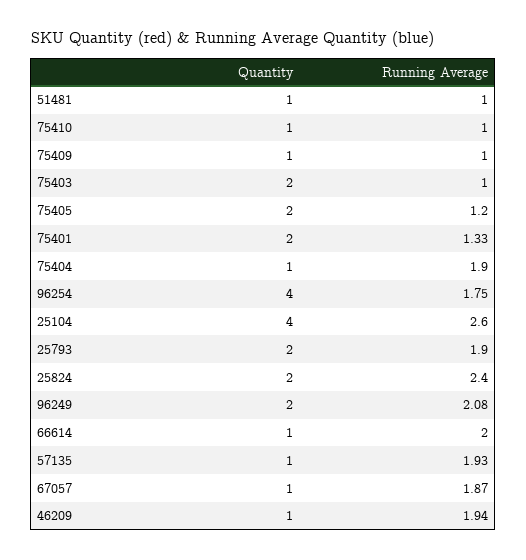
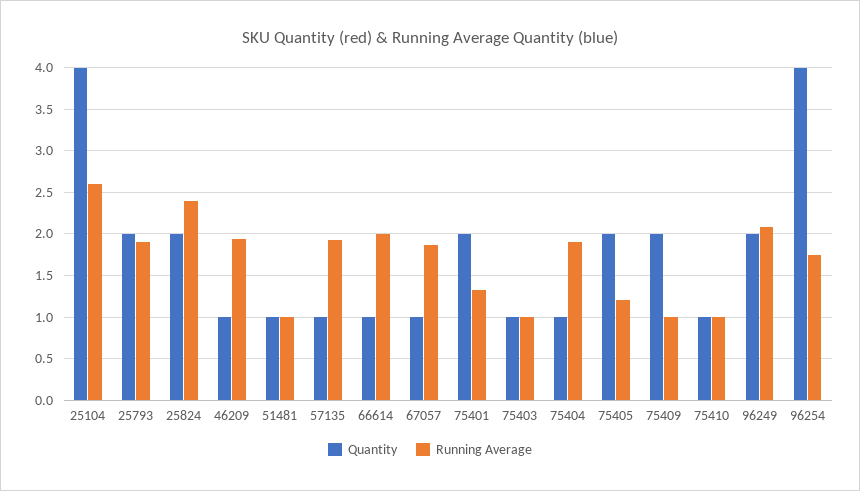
  {
    "Quantity": {
      "51481": 1,
      "75410": 1,
-     "75409": 1,
+     "75409": 2,
-     "75403": 2,
+     "75403": 1,
      "75405": 2,
      "75401": 2,
      "75404": 1,
      "96254": 4,
      "25104": 4,
      "25793": 2,
      "25824": 2,
      "96249": 2,
      "66614": 1,
      "57135": 1,
      "67057": 1,
      "46209": 1
    },
    "Running Average": {
      "51481": 1,
      "75410": 1,
      "75409": 1,
      "75403": 1,
      "75405": 1.2,
      "75401": 1.33,
      "75404": 1.9,
      "96254": 1.75,
      "25104": 2.6,
      "25793": 1.9,
      "25824": 2.4,
      "96249": 2.08,
      "66614": 2,
      "57135": 1.93,
      "67057": 1.87,
      "46209": 1.94
    }
  }

